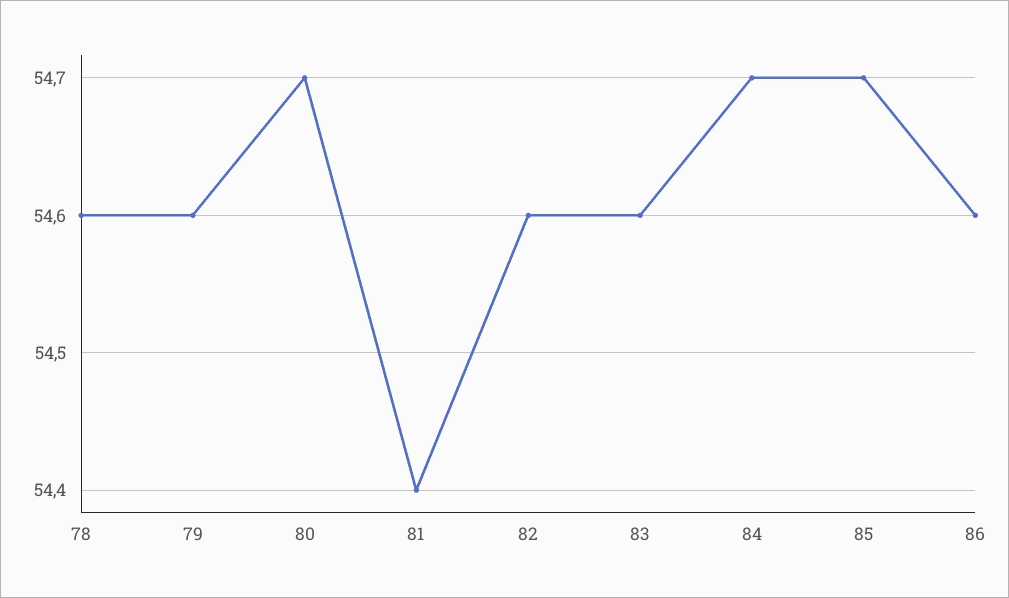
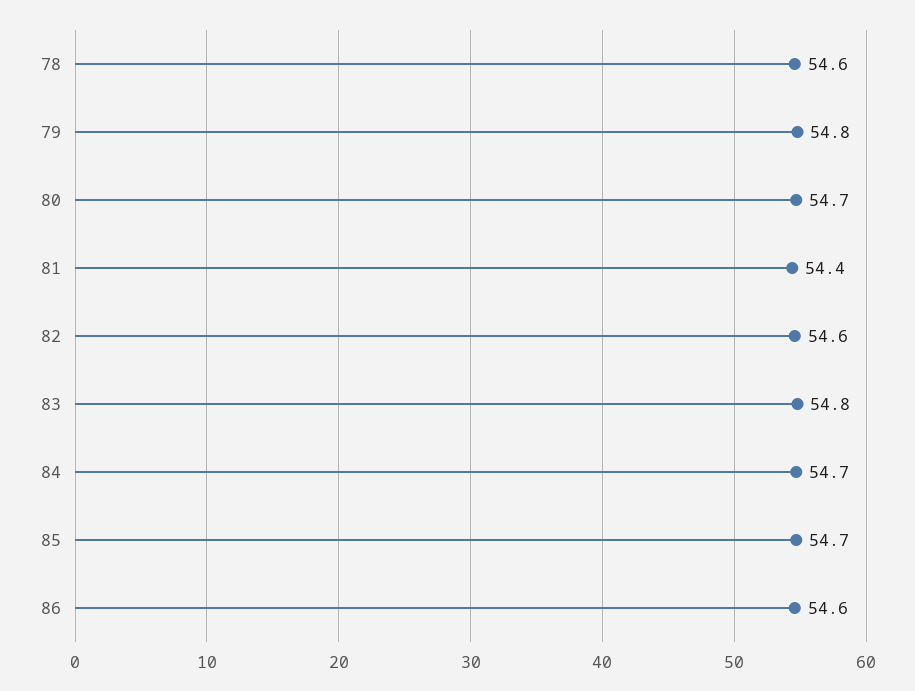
  {
    "78": 54.6,
-   "79": 54.6,
+   "79": 54.8,
    "80": 54.7,
    "81": 54.4,
    "82": 54.6,
-   "83": 54.6,
+   "83": 54.8,
    "84": 54.7,
    "85": 54.7,
    "86": 54.6
  }

